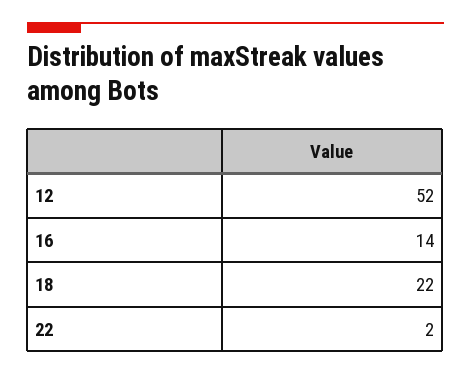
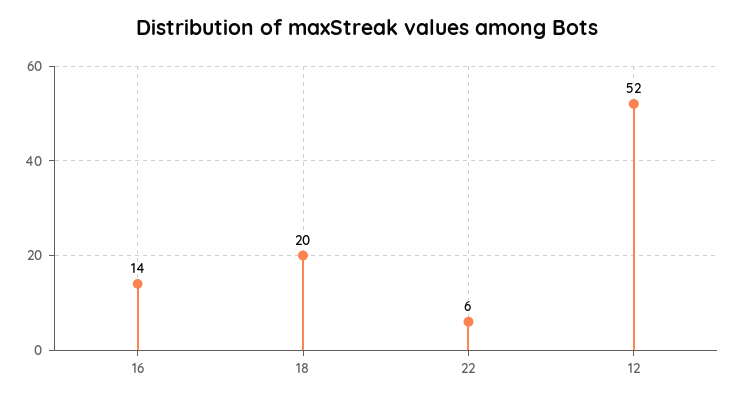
  {
    "12": 52,
    "16": 14,
-   "18": 22,
+   "18": 20,
-   "22": 2
+   "22": 6
  }

